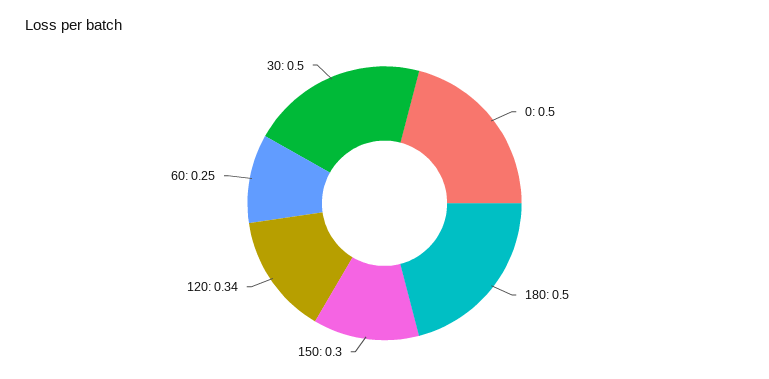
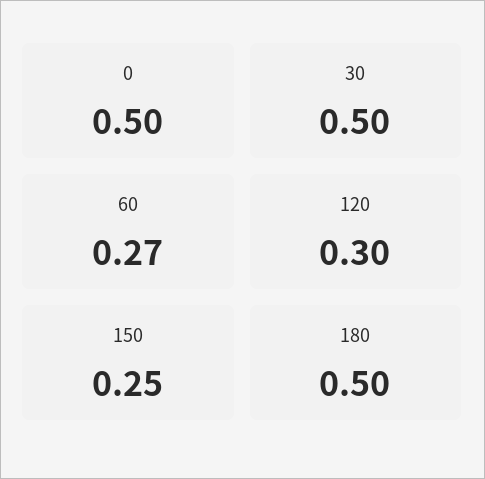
  {
    "0": 0.5,
    "180": 0.5,
-   "150": 0.3,
+   "150": 0.25,
-   "120": 0.34,
+   "120": 0.3,
-   "60": 0.25,
+   "60": 0.27,
    "30": 0.5
  }

